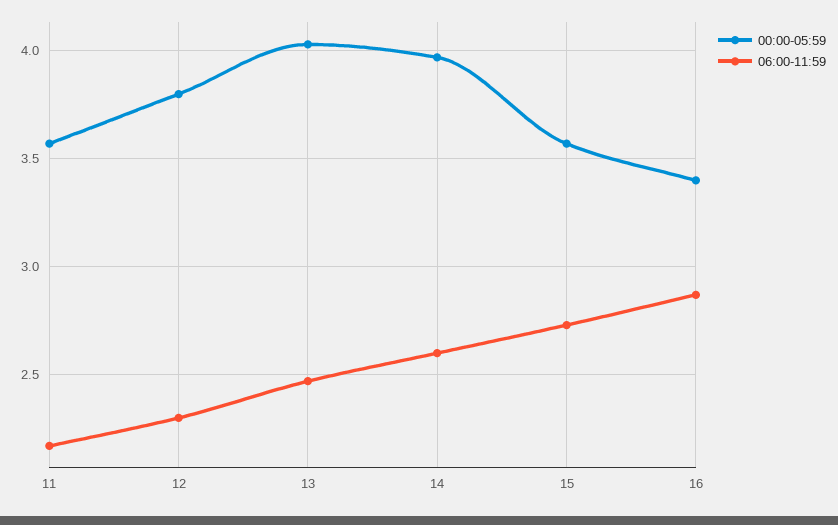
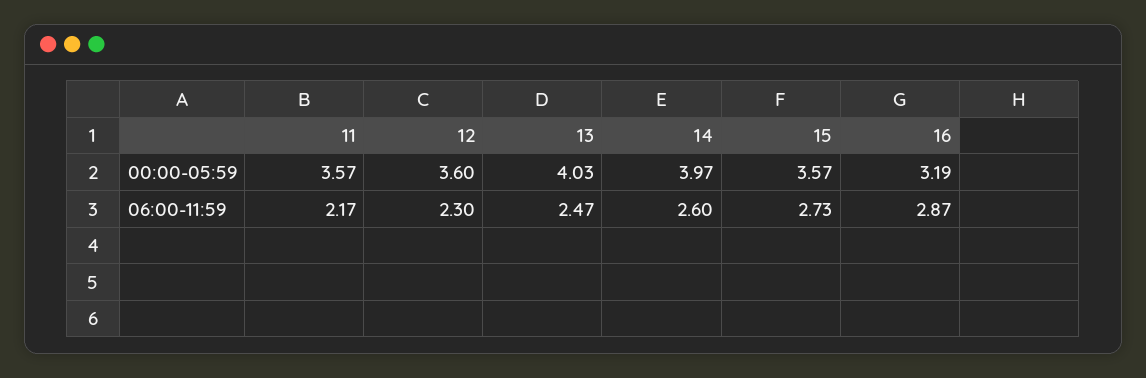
  {
    "00:00-05:59": {
      "11": 3.57,
-     "12": 3.8,
+     "12": 3.6,
      "13": 4.03,
      "14": 3.97,
      "15": 3.57,
-     "16": 3.4
+     "16": 3.19
    },
    "06:00-11:59": {
      "11": 2.17,
      "12": 2.3,
      "13": 2.47,
      "14": 2.6,
      "15": 2.73,
      "16": 2.87
    }
  }

